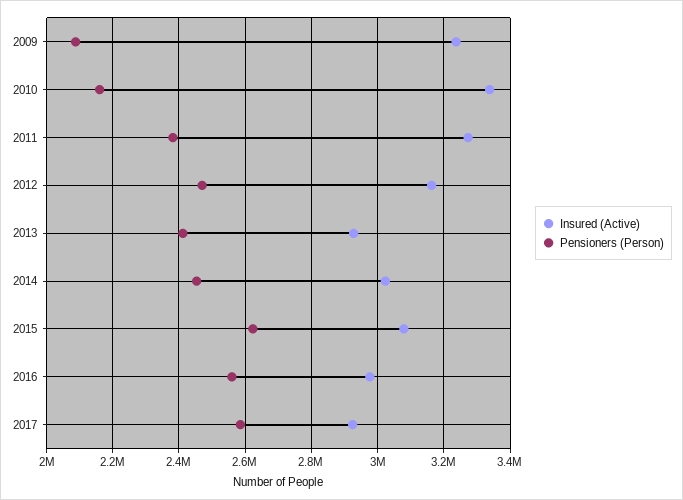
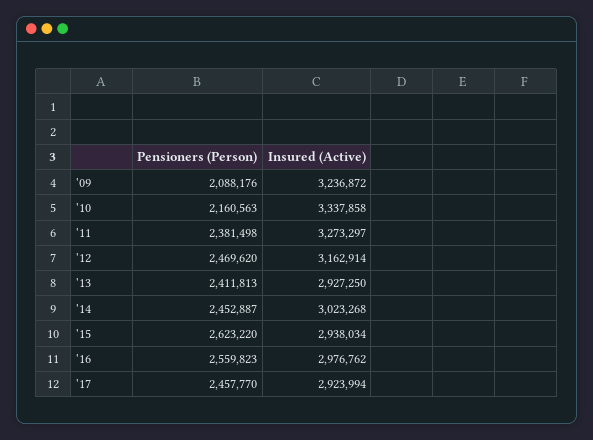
  {
    "Insured (Active)": {
      "2009": 3236872,
      "2010": 3337858,
      "2011": 3273297,
      "2012": 3162914,
      "2013": 2927250,
      "2014": 3023268,
-     "2015": 3080000,
+     "2015": 2938034,
      "2016": 2976762,
      "2017": 2923994
    },
    "Pensioners (Person)": {
      "2009": 2088176,
      "2010": 2160563,
      "2011": 2381498,
      "2012": 2469620,
      "2013": 2411813,
      "2014": 2452887,
      "2015": 2623220,
      "2016": 2559823,
-     "2017": 2580000
+     "2017": 2457770
    }
  }

